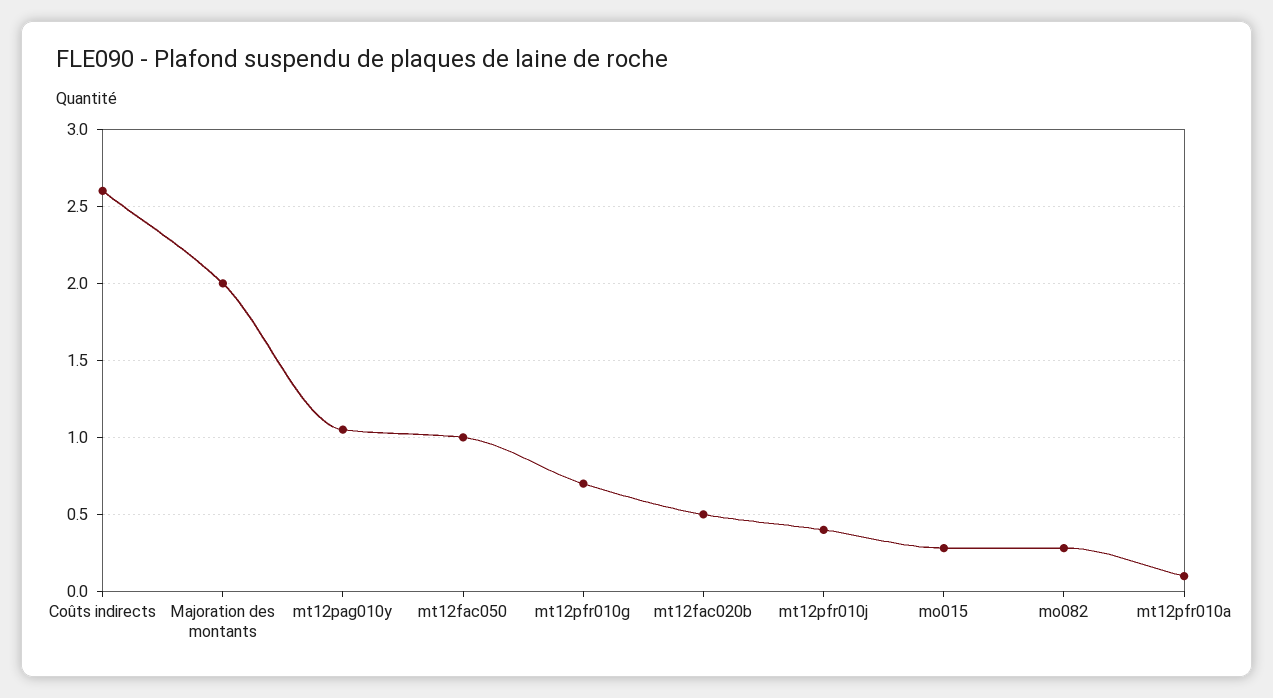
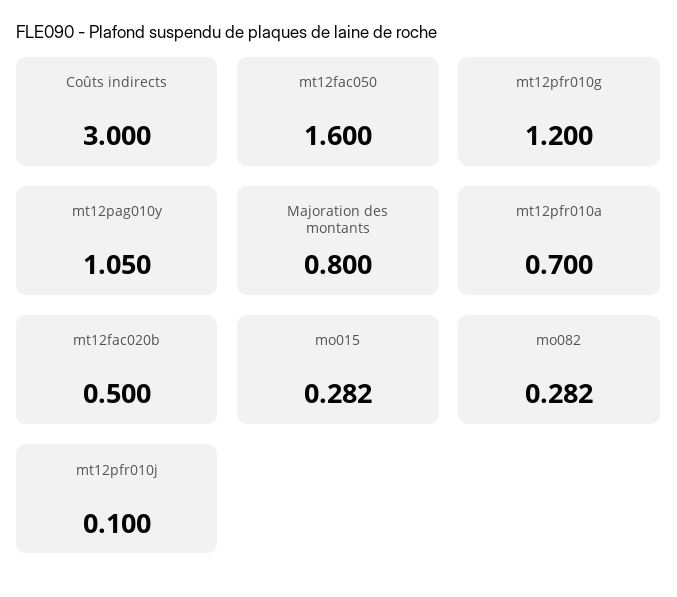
  {
-   "Coûts indirects": 2.6,
+   "Coûts indirects": 3,
-   "Majoration des montants": 2,
+   "Majoration des montants": 0.8,
    "mt12pag010y": 1.05,
-   "mt12fac050": 1,
+   "mt12fac050": 1.6,
-   "mt12pfr010g": 0.7,
+   "mt12pfr010g": 1.2,
    "mt12fac020b": 0.5,
-   "mt12pfr010j": 0.4,
+   "mt12pfr010j": 0.1,
    "mo015": 0.282,
    "mo082": 0.282,
-   "mt12pfr010a": 0.1
+   "mt12pfr010a": 0.7
  }

